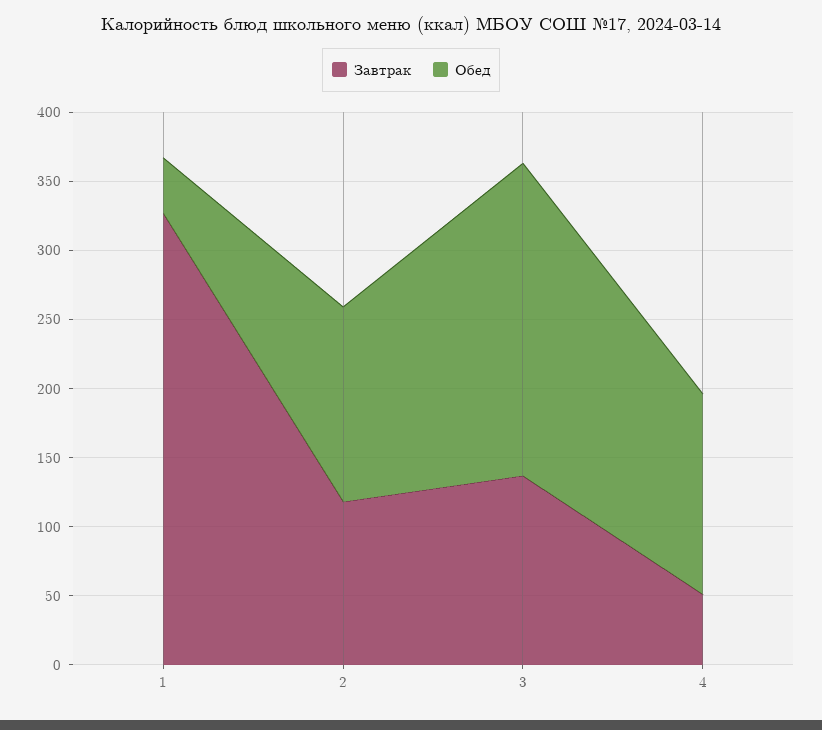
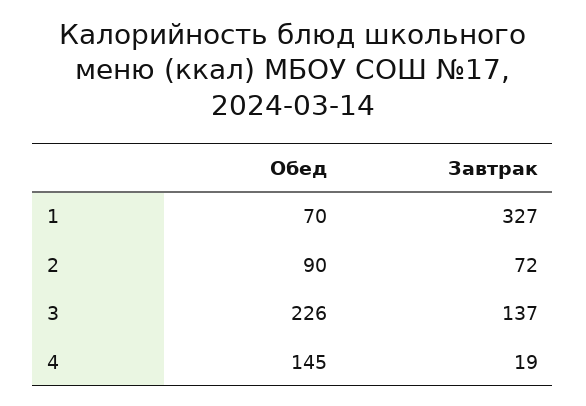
  {
    "Завтрак": {
      "1": 327,
-     "2": 120,
+     "2": 72,
      "3": 137,
-     "4": 50
+     "4": 19
    },
    "Обед": {
-     "1": 40,
+     "1": 70,
-     "2": 140,
+     "2": 90,
      "3": 226,
      "4": 145
    }
  }

